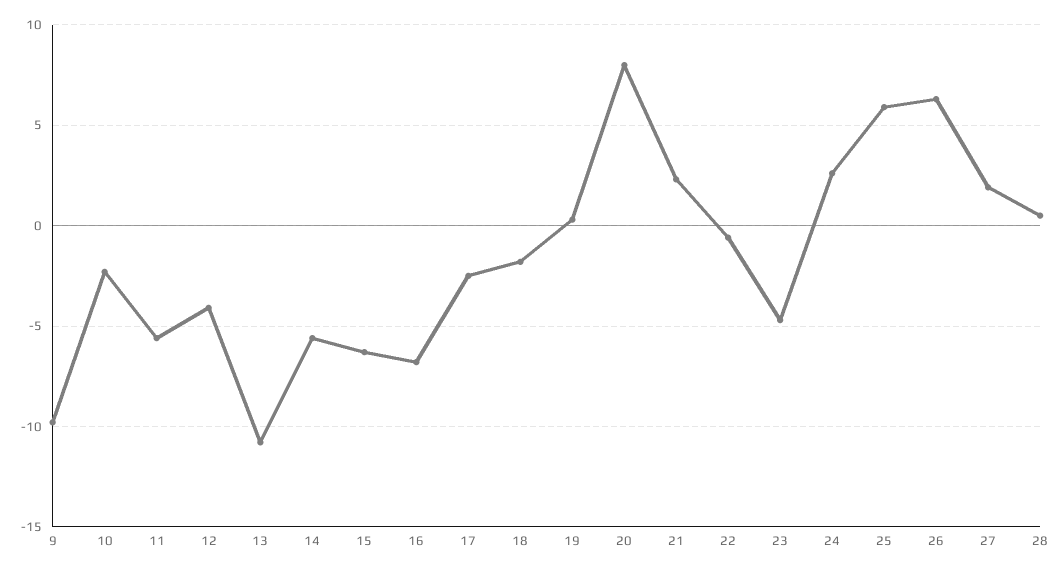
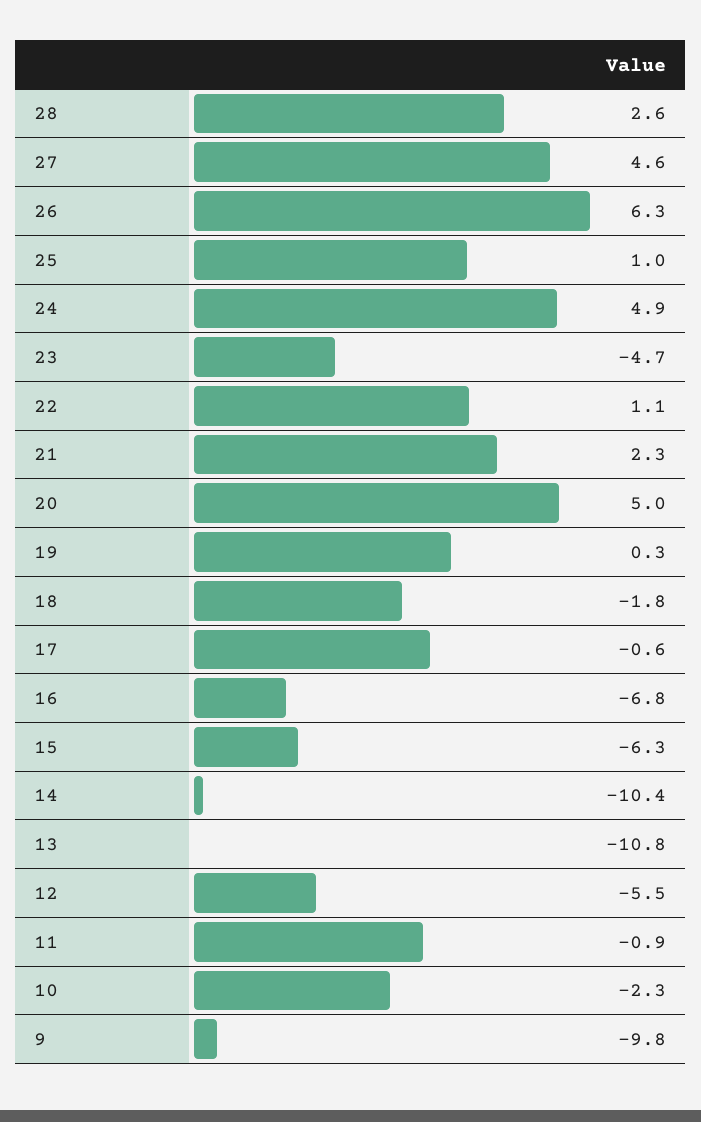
  {
    "9": -9.8,
    "10": -2.3,
-   "11": -5.5,
+   "11": -0.9,
-   "12": -4,
+   "12": -5.5,
    "13": -10.8,
-   "14": -5.5,
+   "14": -10.4,
    "15": -6.3,
    "16": -6.8,
-   "17": -2.5,
+   "17": -0.6,
    "18": -1.8,
    "19": 0.3,
-   "20": 8,
+   "20": 5,
    "21": 2.3,
-   "22": -0.5,
+   "22": 1.1,
    "23": -4.7,
-   "24": 2.5,
+   "24": 4.9,
-   "25": 6,
+   "25": 1,
    "26": 6.3,
-   "27": 2,
+   "27": 4.6,
-   "28": 0.5
+   "28": 2.6
  }

